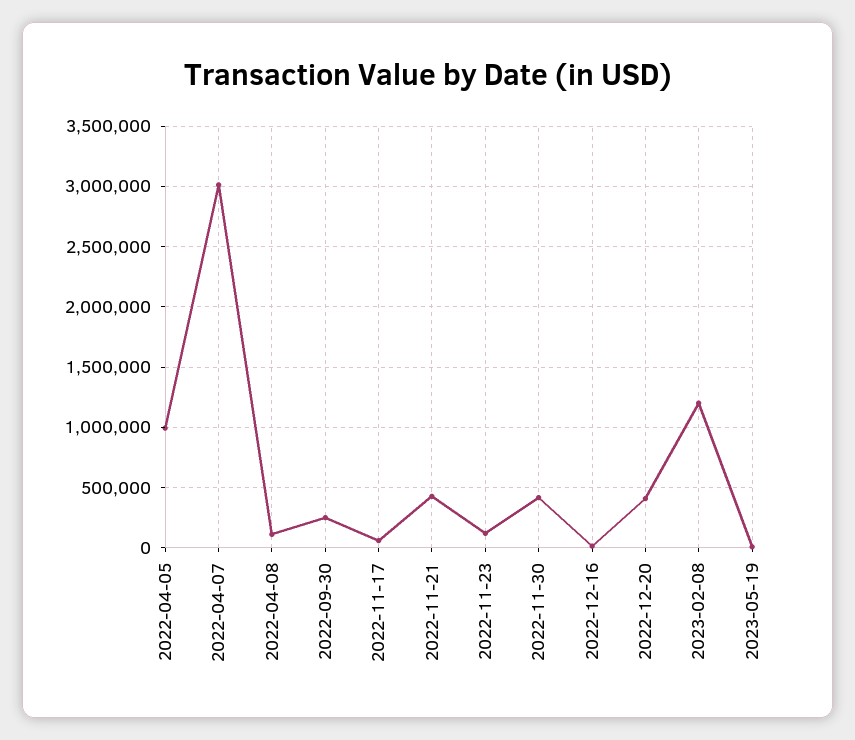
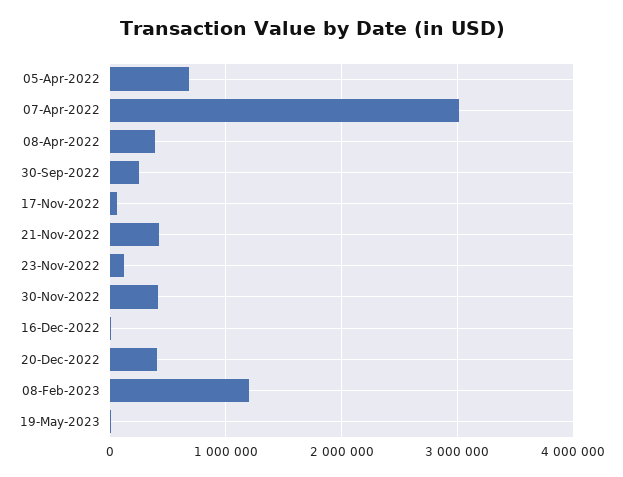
  {
-   "2022-04-05": 1000000,
+   "2022-04-05": 700000,
    "2022-04-07": 3000000,
-   "2022-04-08": 100000,
+   "2022-04-08": 400000,
    "2022-09-30": 250000,
    "2022-11-17": 50000,
    "2022-11-21": 450000,
    "2022-11-23": 100000,
    "2022-11-30": 400000,
    "2022-12-16": 0,
    "2022-12-20": 400000,
    "2023-02-08": 1200000,
    "2023-05-19": 0
  }

